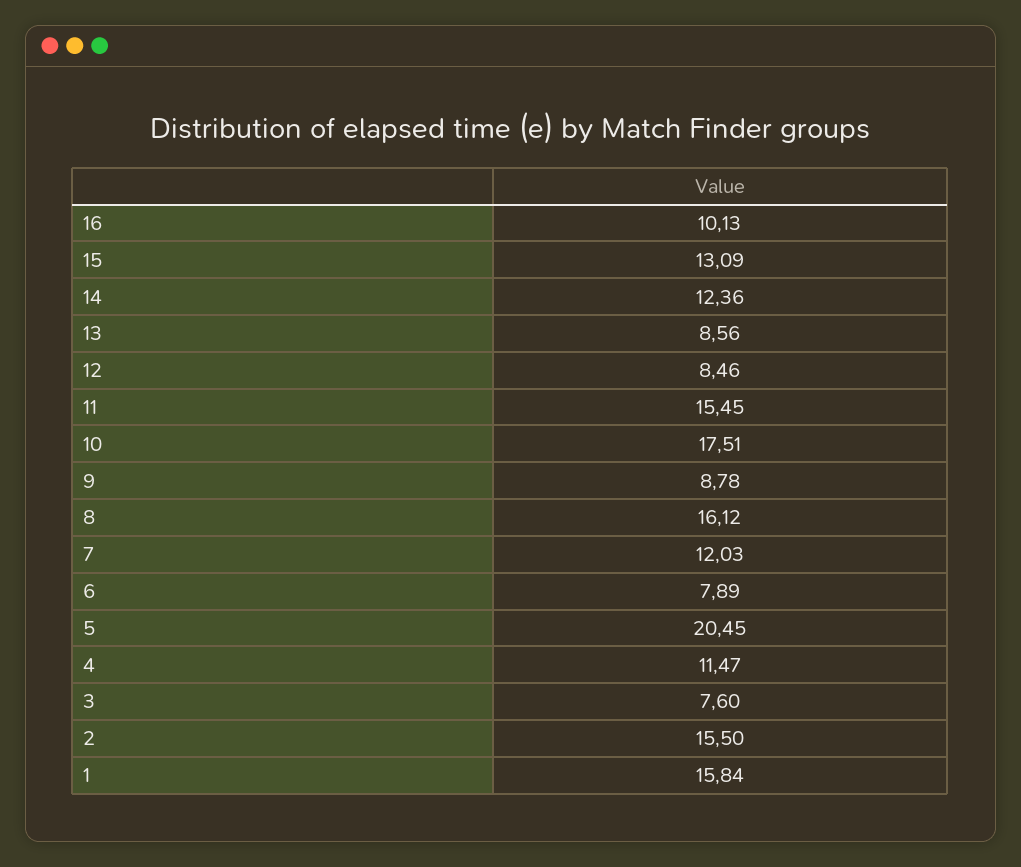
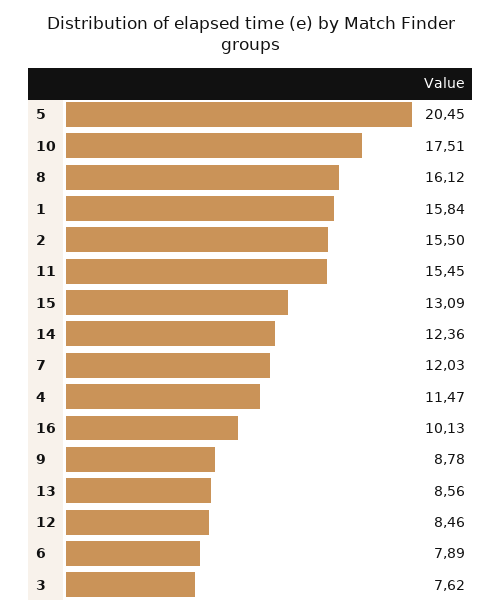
  {
    "16": 10.13,
    "15": 13.09,
    "14": 12.36,
    "13": 8.56,
    "12": 8.46,
    "11": 15.45,
    "10": 17.51,
    "9": 8.78,
    "8": 16.12,
    "7": 12.03,
    "6": 7.89,
    "5": 20.45,
    "4": 11.47,
-   "3": 7.6,
+   "3": 7.62,
    "2": 15.5,
    "1": 15.84
  }

